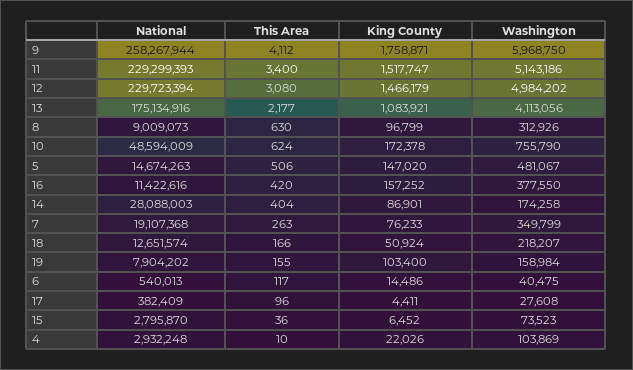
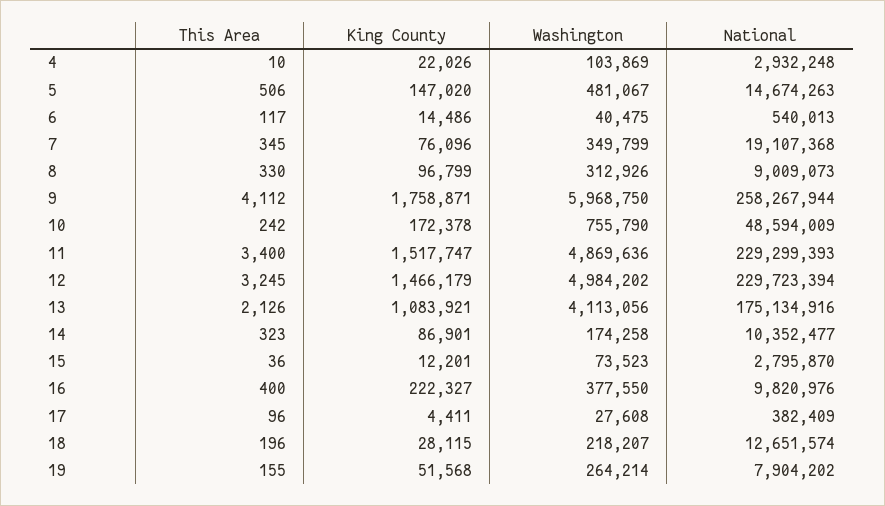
  {
    "National": {
      "9": 258267944,
      "11": 229299393,
      "12": 229723394,
      "13": 175134916,
      "8": 9009073,
      "10": 48594009,
      "5": 14674263,
-     "16": 11422616,
+     "16": 9820976,
-     "14": 28088003,
+     "14": 10352477,
      "7": 19107368,
      "18": 12651574,
      "19": 7904202,
      "6": 540013,
      "17": 382409,
      "15": 2795870,
      "4": 2932248
    },
    "This Area": {
      "9": 4112,
      "11": 3400,
-     "12": 3080,
+     "12": 3245,
-     "13": 2177,
+     "13": 2126,
-     "8": 630,
+     "8": 330,
-     "10": 624,
+     "10": 242,
      "5": 506,
-     "16": 420,
+     "16": 400,
-     "14": 404,
+     "14": 323,
-     "7": 263,
+     "7": 345,
-     "18": 166,
+     "18": 196,
      "19": 155,
      "6": 117,
      "17": 96,
      "15": 36,
      "4": 10
    },
    "King County": {
      "9": 1758871,
      "11": 1517747,
      "12": 1466179,
      "13": 1083921,
      "8": 96799,
      "10": 172378,
      "5": 147020,
-     "16": 157252,
+     "16": 222327,
      "14": 86901,
-     "7": 76233,
+     "7": 76096,
-     "18": 50924,
+     "18": 28115,
-     "19": 103400,
+     "19": 51568,
      "6": 14486,
      "17": 4411,
-     "15": 6452,
+     "15": 12201,
      "4": 22026
    },
    "Washington": {
      "9": 5968750,
-     "11": 5143186,
+     "11": 4869636,
      "12": 4984202,
      "13": 4113056,
      "8": 312926,
      "10": 755790,
      "5": 481067,
      "16": 377550,
      "14": 174258,
      "7": 349799,
      "18": 218207,
-     "19": 158984,
+     "19": 264214,
      "6": 40475,
      "17": 27608,
      "15": 73523,
      "4": 103869
    }
  }

